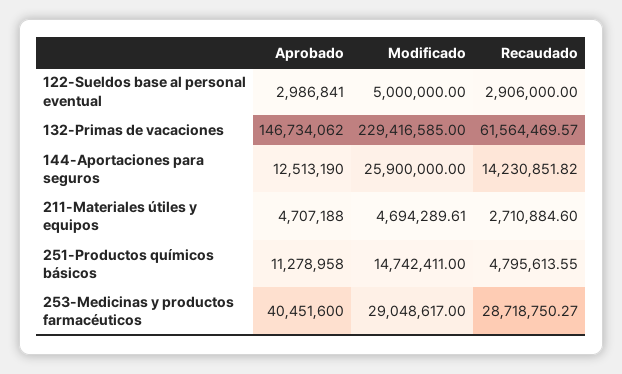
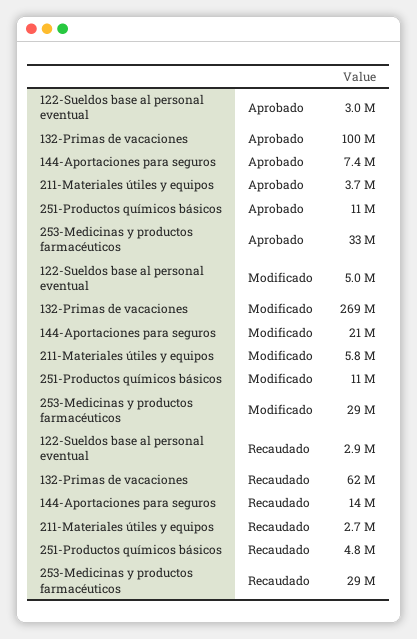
  {
    "Aprobado": {
      "122-Sueldos base al personal eventual": 2986841,
-     "132-Primas de vacaciones": 146734062,
+     "132-Primas de vacaciones": 100000000,
-     "144-Aportaciones para seguros": 12513190,
+     "144-Aportaciones para seguros": 7400000,
-     "211-Materiales útiles y equipos": 4707188,
+     "211-Materiales útiles y equipos": 3700000,
      "251-Productos químicos básicos": 11278958,
-     "253-Medicinas y productos farmacéuticos": 40451600
+     "253-Medicinas y productos farmacéuticos": 33000000
    },
    "Modificado": {
      "122-Sueldos base al personal eventual": 5000000,
-     "132-Primas de vacaciones": 229416585,
+     "132-Primas de vacaciones": 269000000,
-     "144-Aportaciones para seguros": 25900000,
+     "144-Aportaciones para seguros": 21000000,
-     "211-Materiales útiles y equipos": 4694289.61,
+     "211-Materiales útiles y equipos": 5800000,
-     "251-Productos químicos básicos": 14742411,
+     "251-Productos químicos básicos": 11000000,
      "253-Medicinas y productos farmacéuticos": 29048617
    },
    "Recaudado": {
      "122-Sueldos base al personal eventual": 2906000,
      "132-Primas de vacaciones": 61564469.57,
      "144-Aportaciones para seguros": 14230851.82,
      "211-Materiales útiles y equipos": 2710884.6,
      "251-Productos químicos básicos": 4795613.55,
      "253-Medicinas y productos farmacéuticos": 28718750.27
    }
  }

